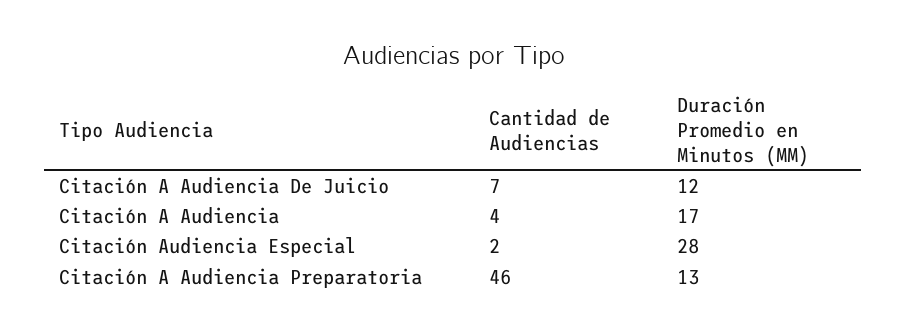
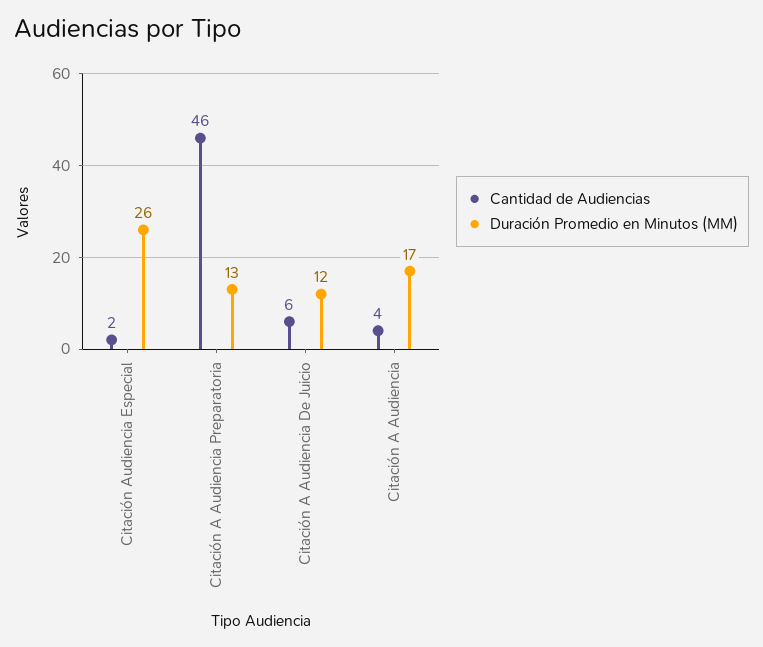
  {
    "Cantidad de Audiencias": {
-     "Citación A Audiencia De Juicio": 7,
+     "Citación A Audiencia De Juicio": 6,
      "Citación A Audiencia": 4,
      "Citación Audiencia Especial": 2,
      "Citación A Audiencia Preparatoria": 46
    },
    "Duración Promedio en Minutos (MM)": {
      "Citación A Audiencia De Juicio": 12,
      "Citación A Audiencia": 17,
-     "Citación Audiencia Especial": 28,
+     "Citación Audiencia Especial": 26,
      "Citación A Audiencia Preparatoria": 13
    }
  }

